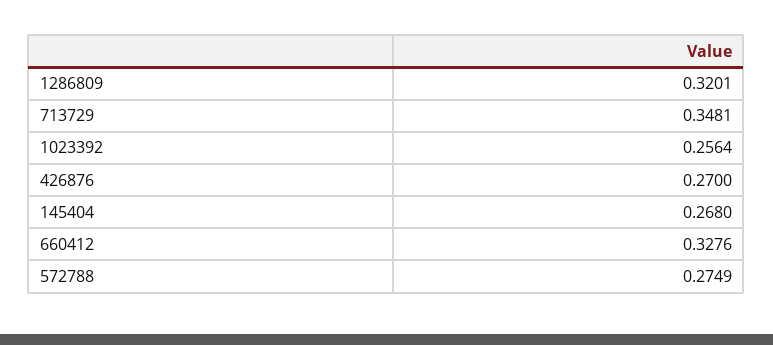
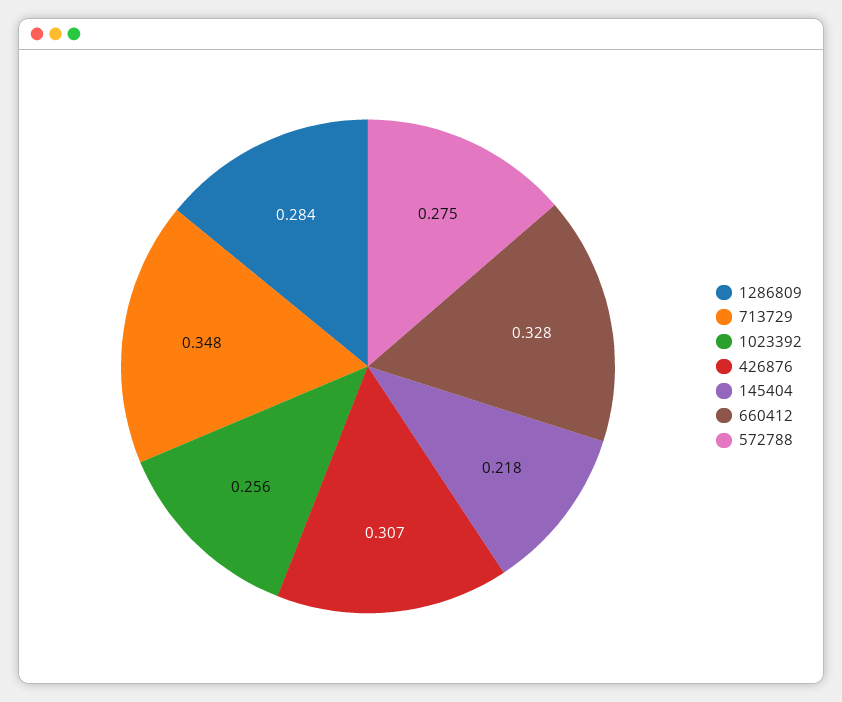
  {
-   "1286809": 0.3201,
+   "1286809": 0.284,
    "713729": 0.3481,
    "1023392": 0.2564,
-   "426876": 0.27,
+   "426876": 0.307,
-   "145404": 0.268,
+   "145404": 0.218,
    "660412": 0.3276,
    "572788": 0.2749
  }

